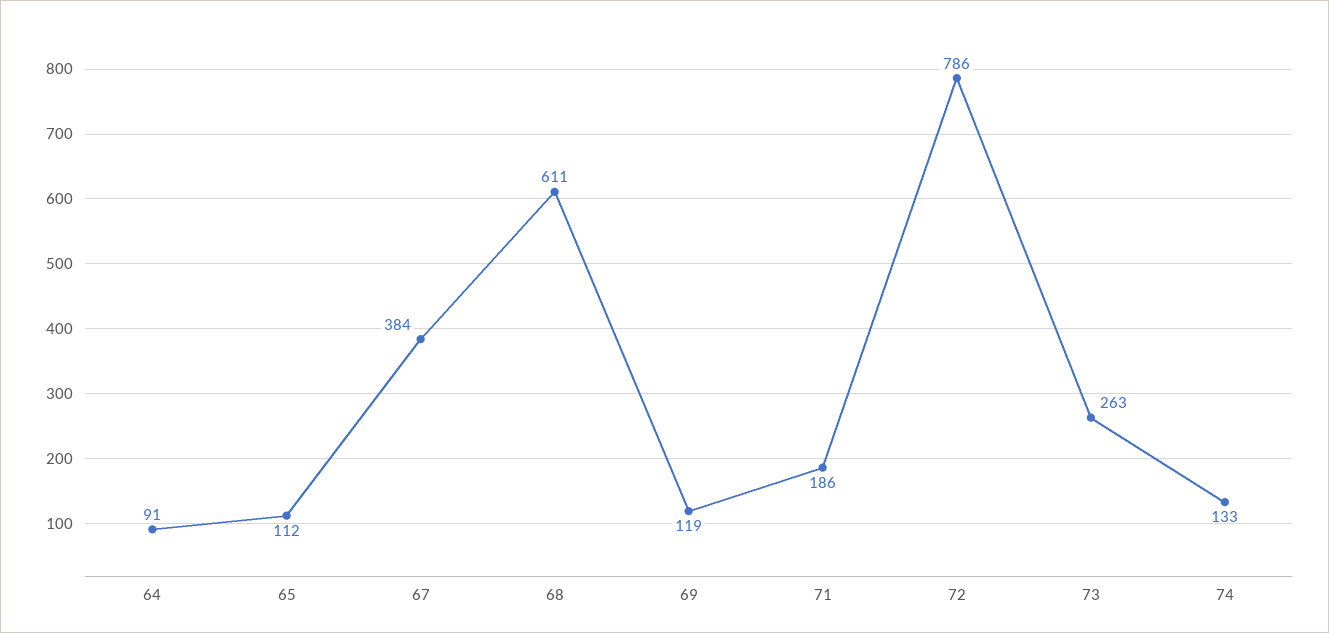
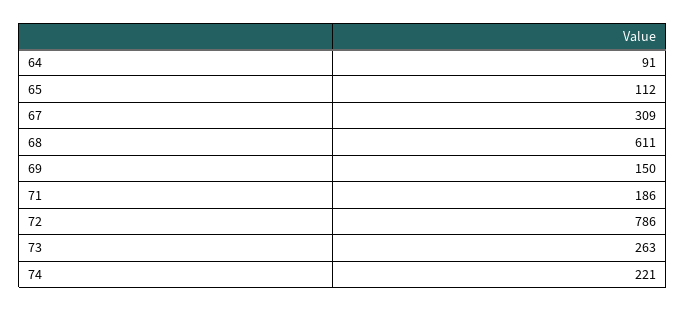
  {
    "64": 91,
    "65": 112,
-   "67": 384,
+   "67": 309,
    "68": 611,
-   "69": 119,
+   "69": 150,
    "71": 186,
    "72": 786,
    "73": 263,
-   "74": 133
+   "74": 221
  }

